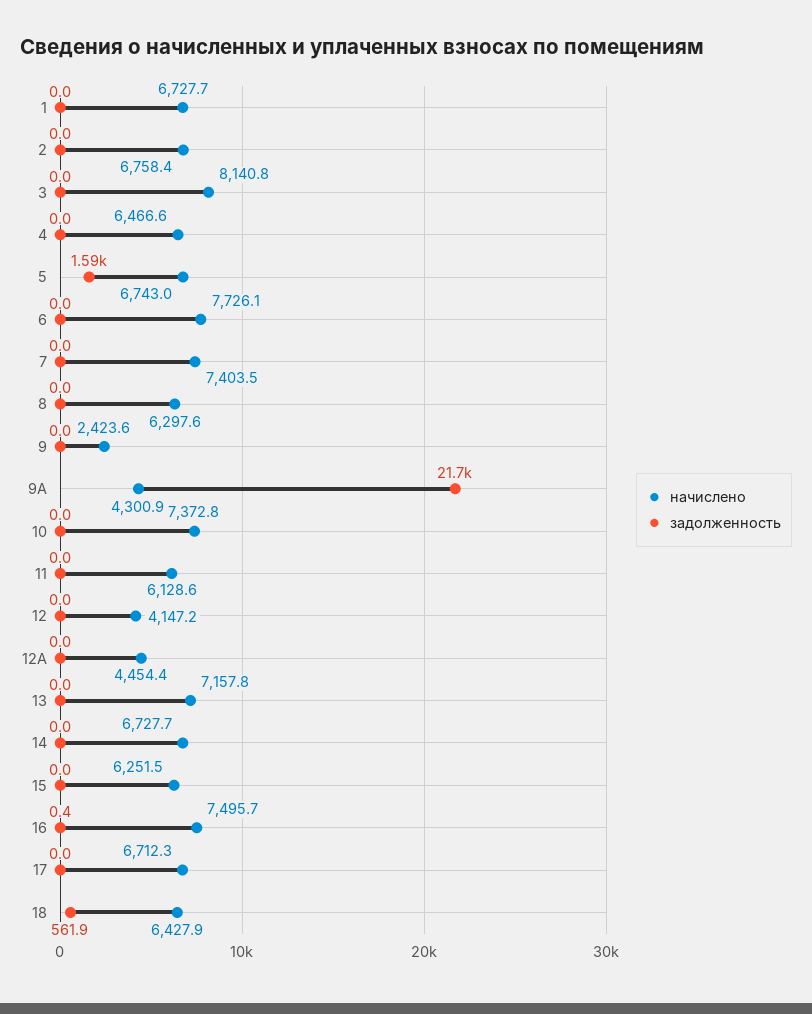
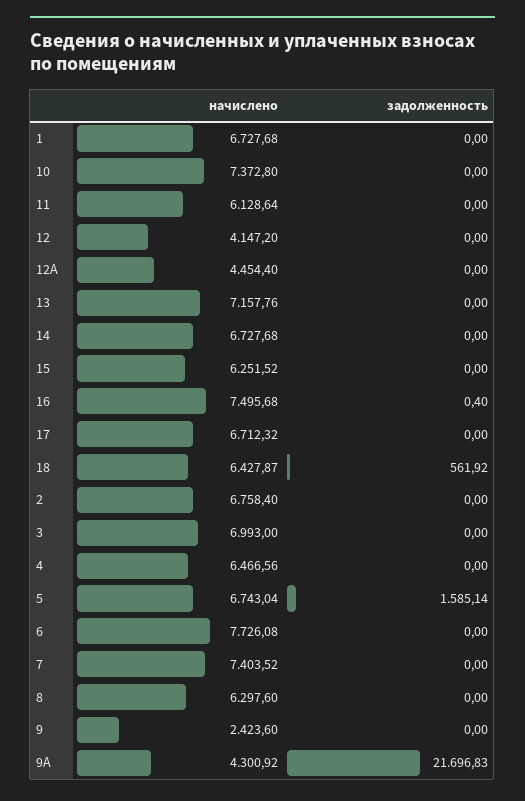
  {
    "начислено": {
      "1": 6727.68,
      "2": 6758.4,
-     "3": 8140.8,
+     "3": 6993,
      "4": 6466.56,
      "5": 6743.04,
      "6": 7726.08,
      "7": 7403.52,
      "8": 6297.6,
      "9": 2423.6,
      "9А": 4300.92,
      "10": 7372.8,
      "11": 6128.64,
      "12": 4147.2,
      "12А": 4454.4,
      "13": 7157.76,
      "14": 6727.68,
      "15": 6251.52,
      "16": 7495.68,
      "17": 6712.32,
      "18": 6427.87
    },
    "задолженность": {
      "1": 0,
      "2": 0,
      "3": 0,
      "4": 0,
      "5": 1585.14,
      "6": 0,
      "7": 0,
      "8": 0,
      "9": 0,
      "9А": 21696.83,
      "10": 0,
      "11": 0,
      "12": 0,
      "12А": 0,
      "13": 0,
      "14": 0,
      "15": 0,
      "16": 0.4,
      "17": 0,
      "18": 561.92
    }
  }

